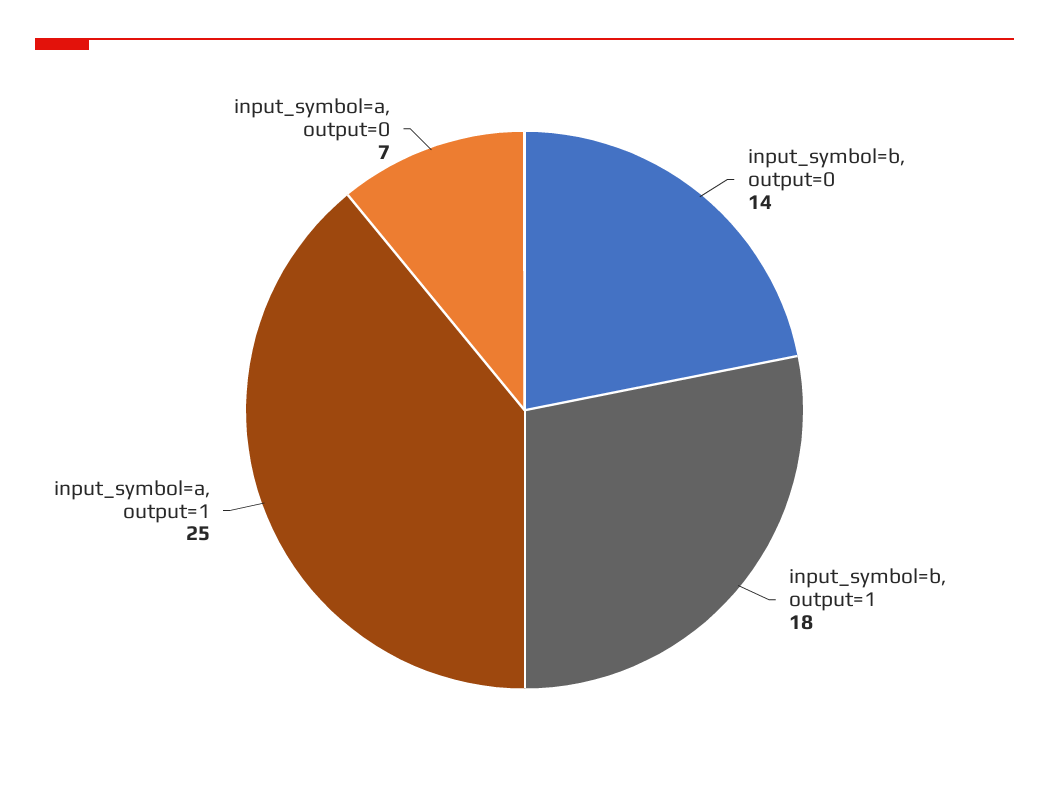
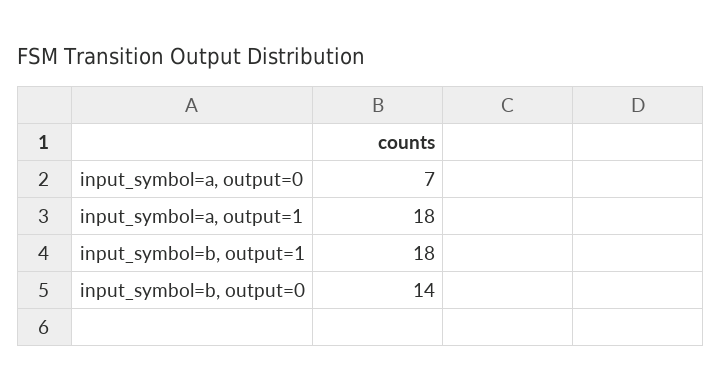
  {
    "input_symbol=b, output=0": 14,
    "input_symbol=b, output=1": 18,
-   "input_symbol=a, output=1": 25,
+   "input_symbol=a, output=1": 18,
    "input_symbol=a, output=0": 7
  }

